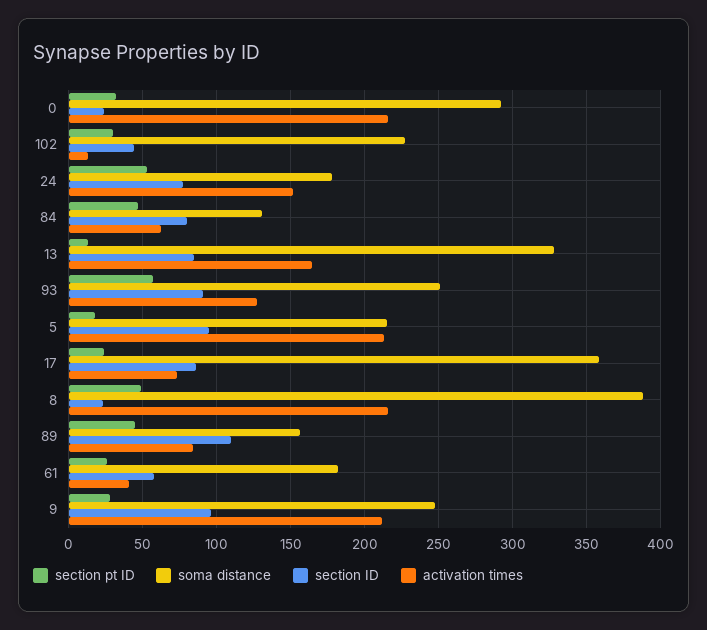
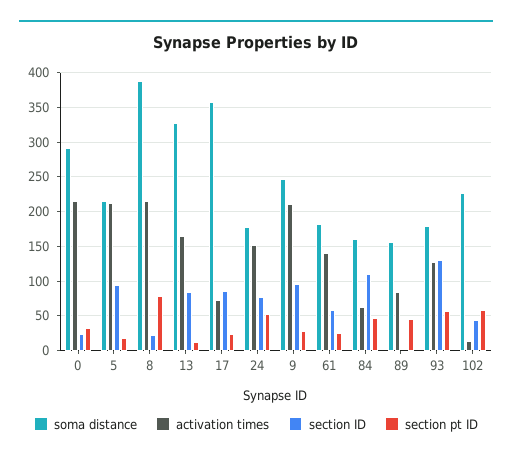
  {
    "section pt ID": {
      "0": 30,
-     "102": 30,
+     "102": 60,
      "24": 55,
      "84": 45,
      "13": 15,
      "93": 55,
      "5": 20,
      "17": 25,
-     "8": 50,
+     "8": 80,
      "89": 45,
      "61": 25,
      "9": 30
    },
    "soma distance": {
      "0": 290,
      "102": 225,
      "24": 180,
-     "84": 130,
+     "84": 160,
      "13": 330,
-     "93": 250,
+     "93": 180,
      "5": 215,
      "17": 360,
      "8": 390,
      "89": 155,
      "61": 180,
      "9": 250
    },
    "section ID": {
      "0": 25,
      "102": 45,
      "24": 75,
-     "84": 80,
+     "84": 110,
      "13": 85,
-     "93": 90,
+     "93": 130,
      "5": 95,
      "17": 85,
      "8": 25,
-     "89": 110,
+     "89": 0,
      "61": 60,
      "9": 95
    },
    "activation times": {
      "0": 215,
      "102": 15,
      "24": 150,
      "84": 60,
      "13": 165,
      "93": 125,
      "5": 215,
      "17": 75,
      "8": 215,
      "89": 85,
-     "61": 40,
+     "61": 140,
      "9": 210
    }
  }

